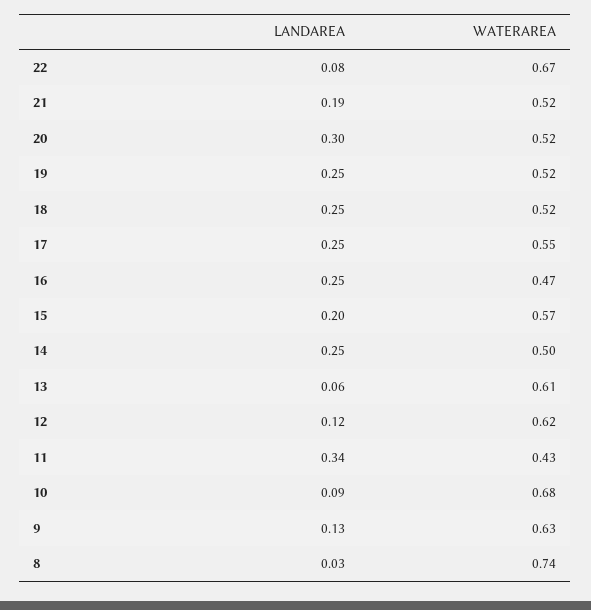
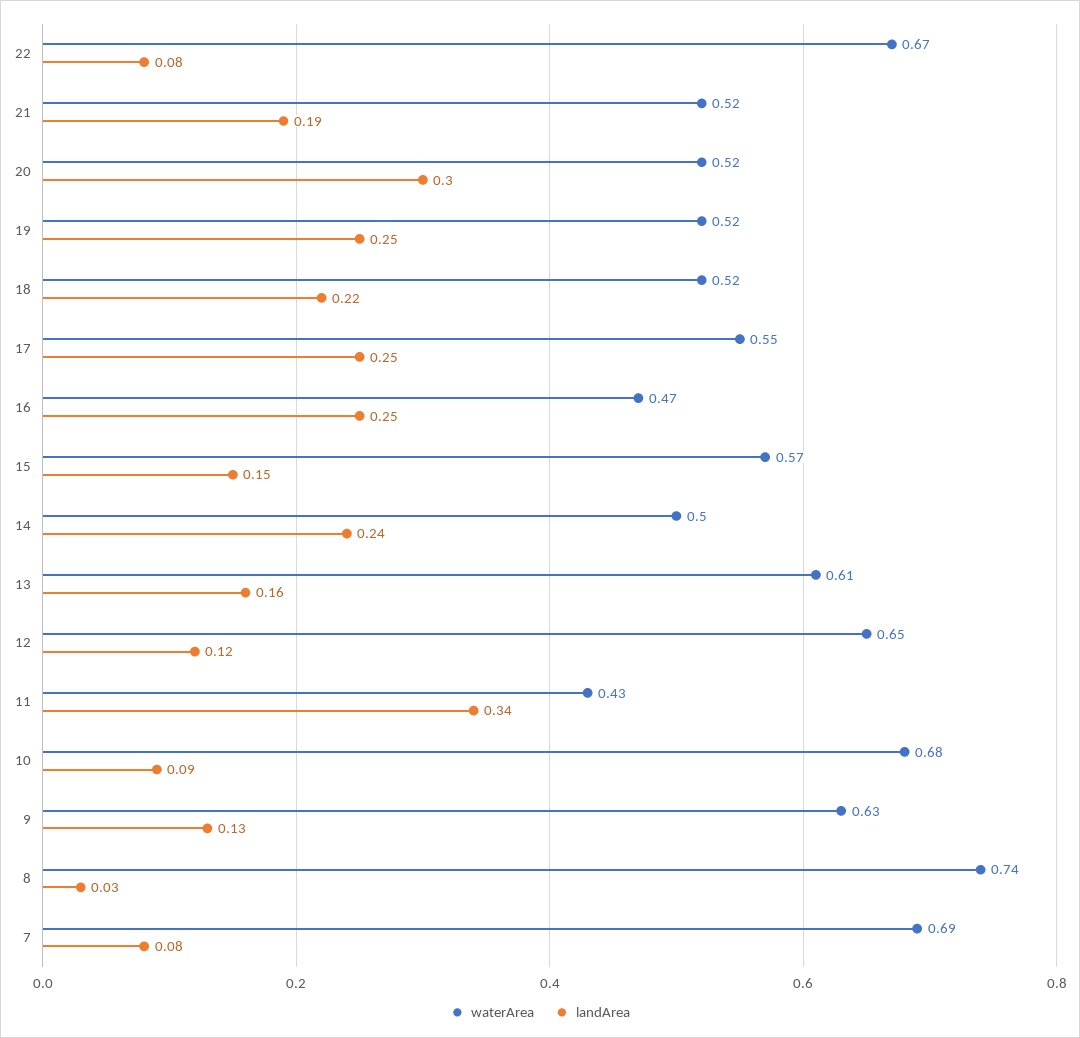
  {
    "LANDAREA": {
      "22": 0.08,
      "21": 0.19,
      "20": 0.3,
      "19": 0.25,
-     "18": 0.25,
+     "18": 0.22,
      "17": 0.25,
      "16": 0.25,
-     "15": 0.2,
+     "15": 0.15,
-     "14": 0.25,
+     "14": 0.24,
-     "13": 0.06,
+     "13": 0.16,
      "12": 0.12,
      "11": 0.34,
      "10": 0.09,
      "9": 0.13,
-     "8": 0.03
+     "8": 0.03,
+     "7": 0.08
    },
    "WATERAREA": {
      "22": 0.67,
      "21": 0.52,
      "20": 0.52,
      "19": 0.52,
      "18": 0.52,
      "17": 0.55,
      "16": 0.47,
      "15": 0.57,
      "14": 0.5,
      "13": 0.61,
-     "12": 0.62,
+     "12": 0.65,
      "11": 0.43,
      "10": 0.68,
      "9": 0.63,
-     "8": 0.74
+     "8": 0.74,
+     "7": 0.69
    }
  }

